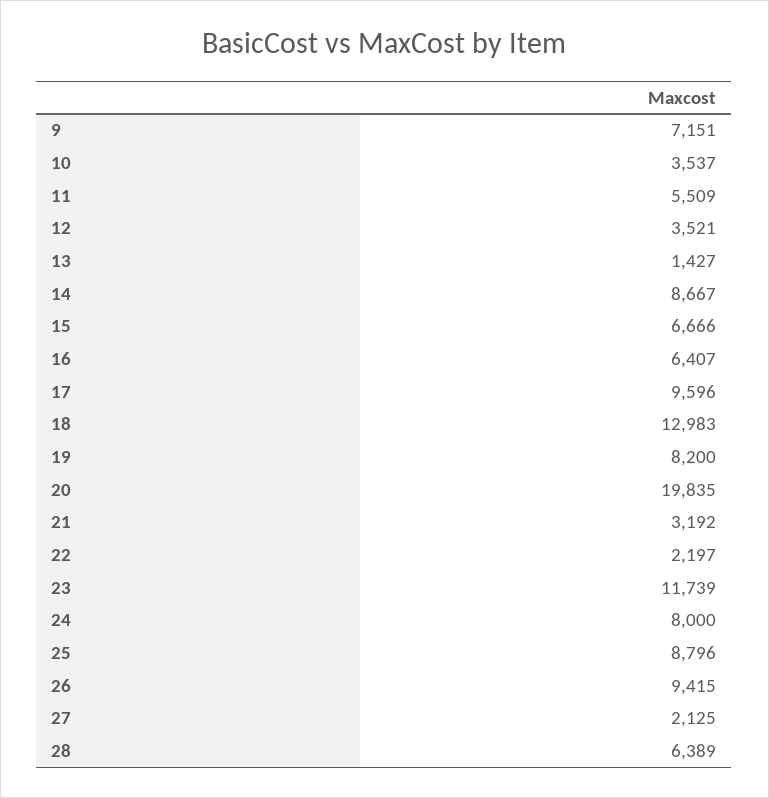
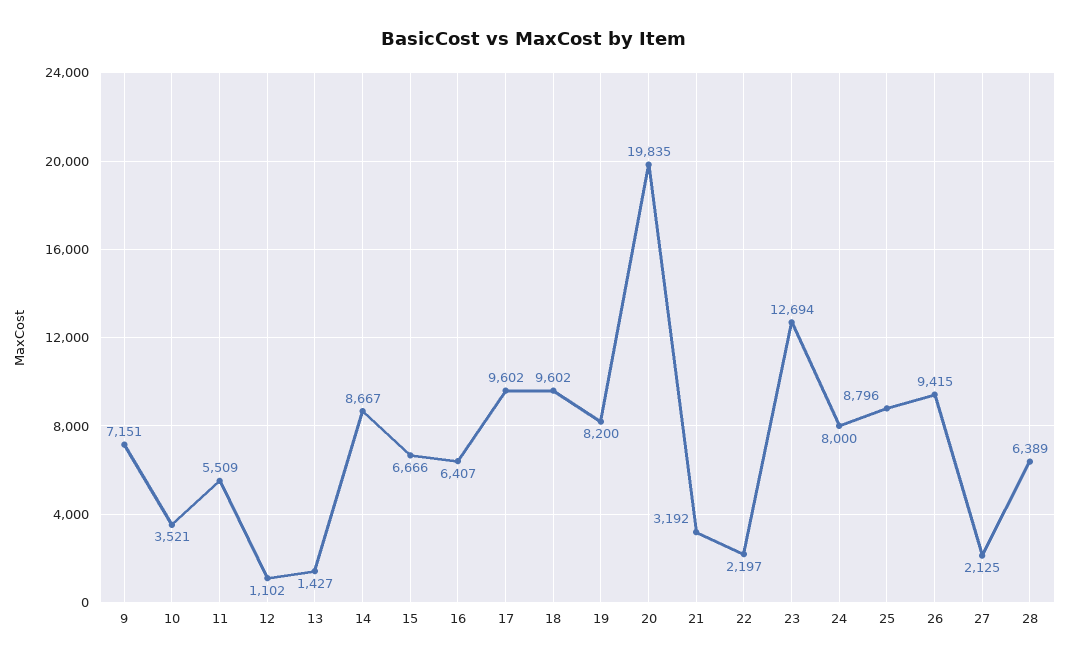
  {
    "9": 7151,
-   "10": 3537,
+   "10": 3521,
    "11": 5509,
-   "12": 3521,
+   "12": 1102,
    "13": 1427,
    "14": 8667,
    "15": 6666,
    "16": 6407,
-   "17": 9596,
+   "17": 9602,
-   "18": 12983,
+   "18": 9602,
    "19": 8200,
    "20": 19835,
    "21": 3192,
    "22": 2197,
-   "23": 11739,
+   "23": 12694,
    "24": 8000,
    "25": 8796,
    "26": 9415,
    "27": 2125,
    "28": 6389
  }

